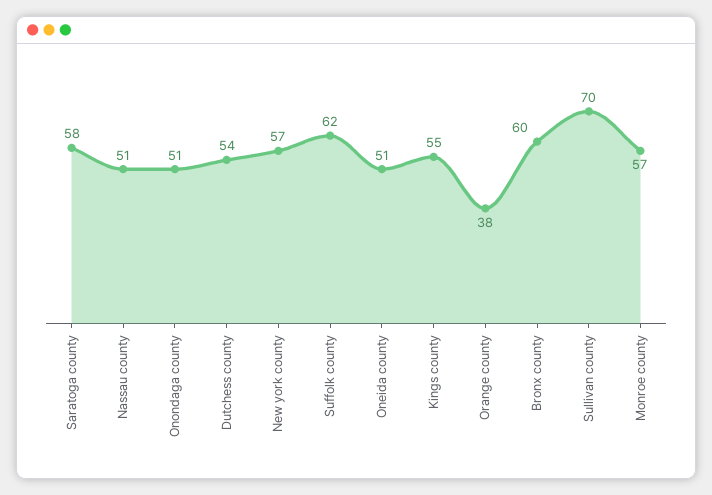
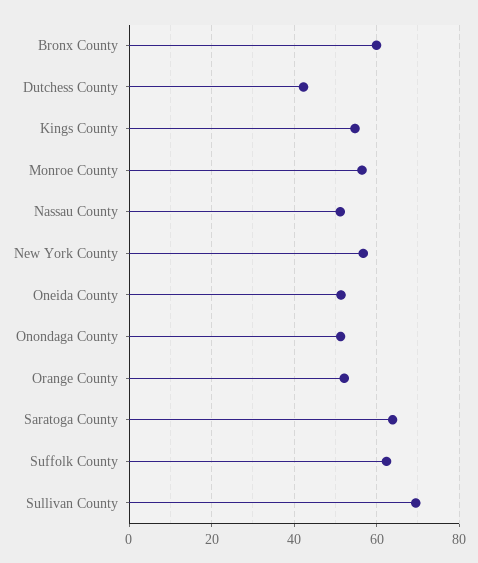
  {
-   "Saratoga county": 58,
+   "Saratoga county": 64,
    "Nassau county": 51,
    "Onondaga county": 51,
-   "Dutchess county": 54,
+   "Dutchess county": 42,
    "New york county": 57,
    "Suffolk county": 62,
    "Oneida county": 51,
    "Kings county": 55,
-   "Orange county": 38,
+   "Orange county": 52,
    "Bronx county": 60,
    "Sullivan county": 70,
    "Monroe county": 57
  }

